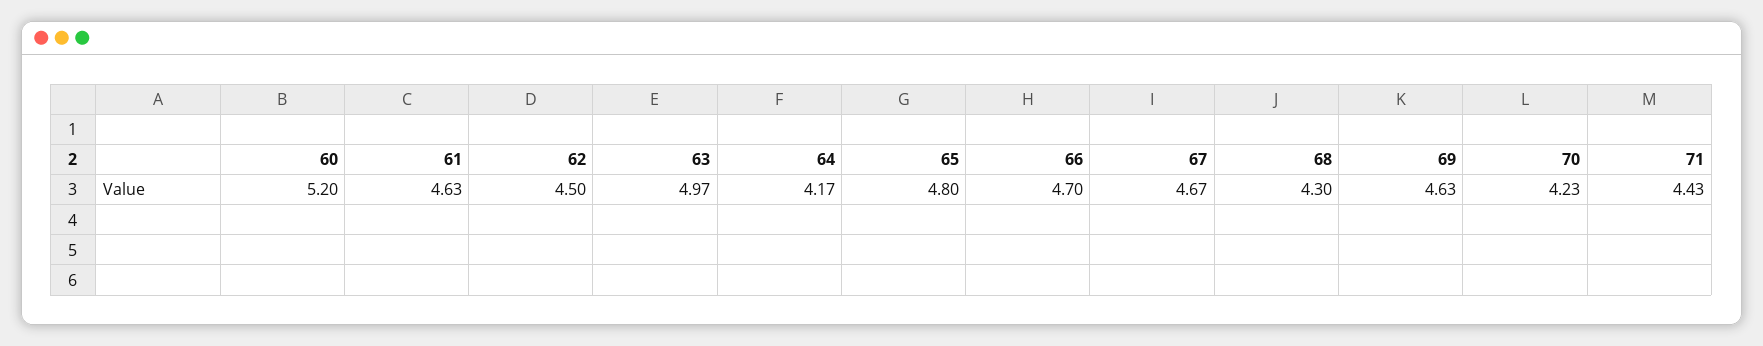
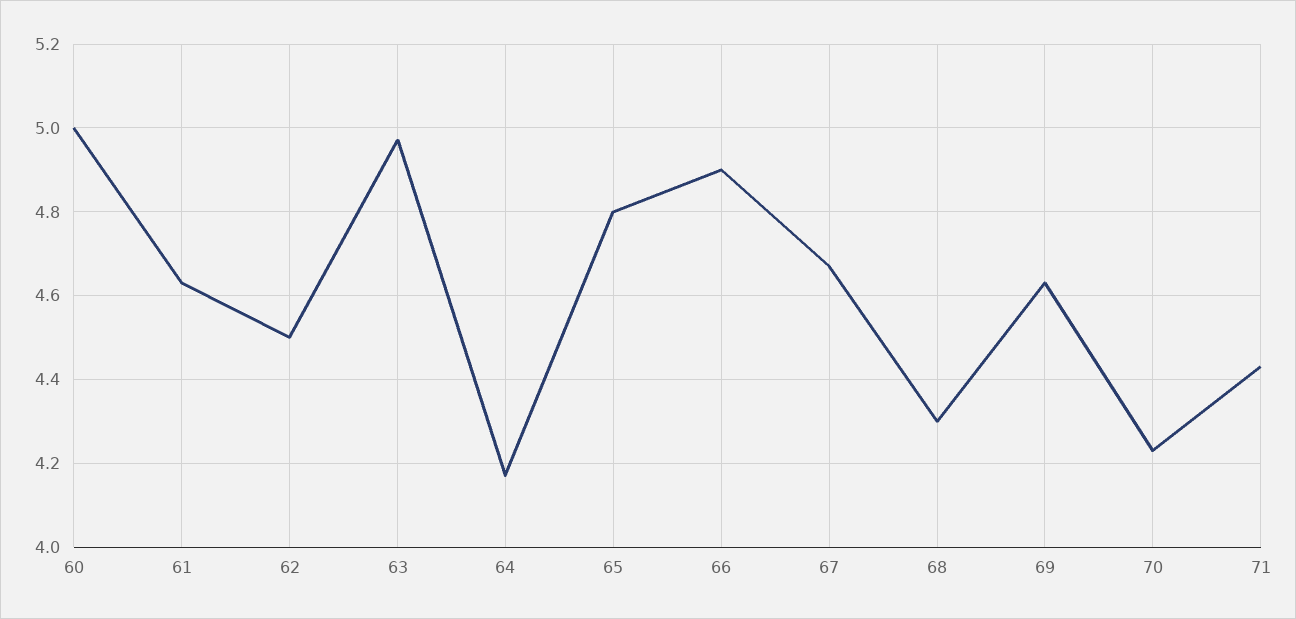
  {
-   "60": 5.2,
+   "60": 5,
    "61": 4.63,
    "62": 4.5,
    "63": 4.97,
    "64": 4.17,
    "65": 4.8,
-   "66": 4.7,
+   "66": 4.9,
    "67": 4.67,
    "68": 4.3,
    "69": 4.63,
    "70": 4.23,
    "71": 4.43
  }

